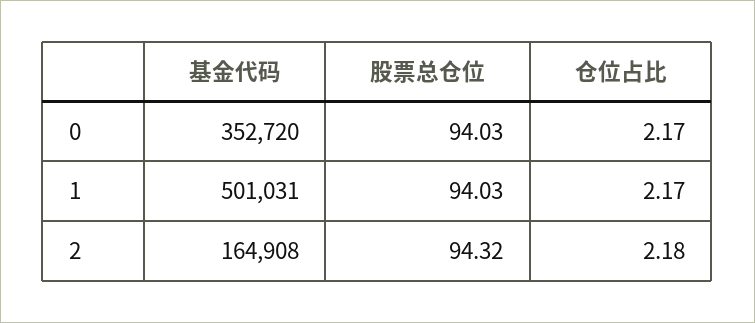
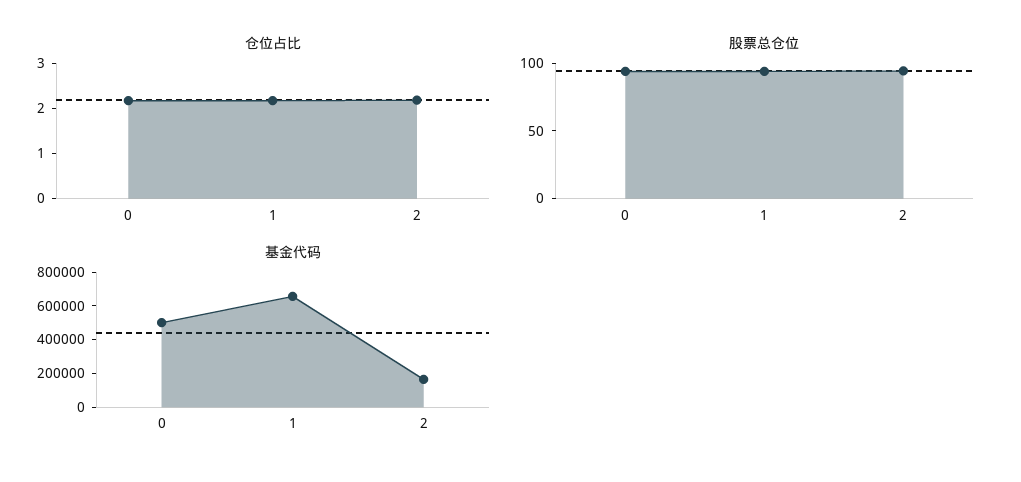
  {
    "基金代码": {
-     "0": 352720,
+     "0": 500000,
-     "1": 501031,
+     "1": 650000,
      "2": 164908
    },
    "股票总仓位": {
      "0": 94.03,
      "1": 94.03,
      "2": 94.32
    },
    "仓位占比": {
      "0": 2.17,
      "1": 2.17,
      "2": 2.18
    }
  }

